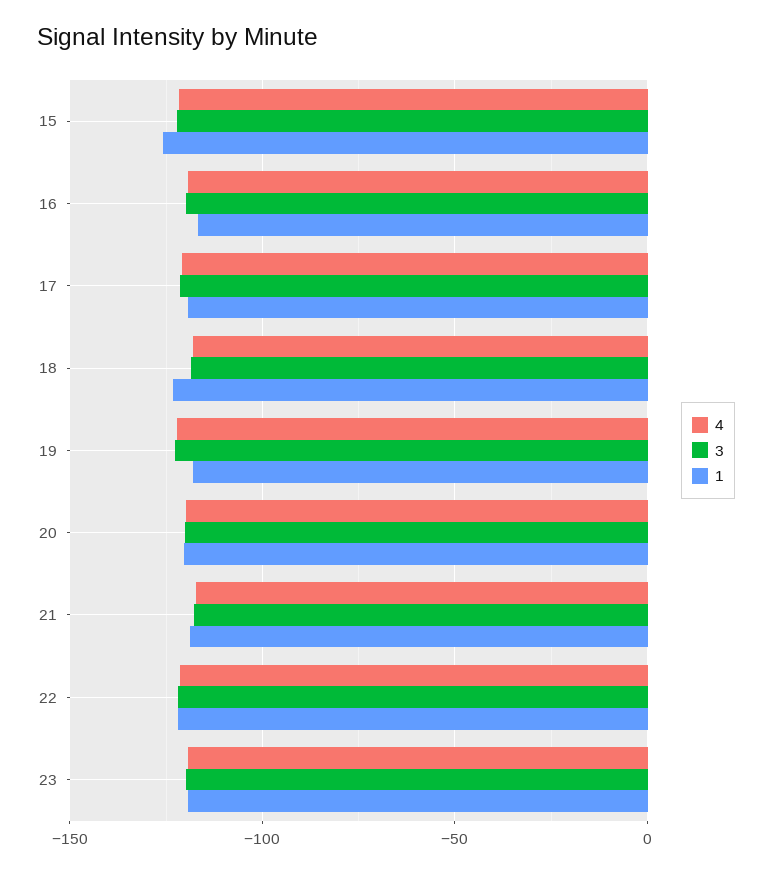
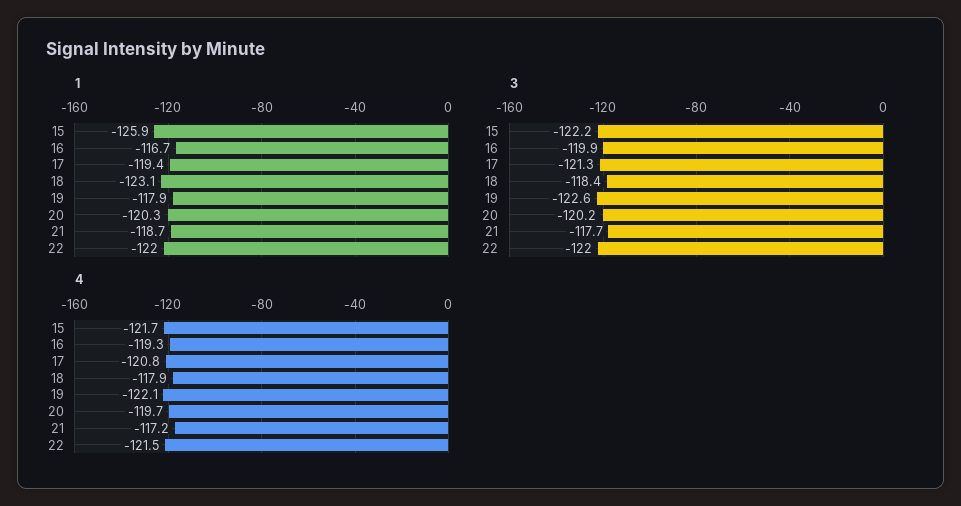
  {
    "4": {
      "15": -121.7,
      "16": -119.3,
      "17": -120.8,
      "18": -117.9,
      "19": -122.1,
      "20": -119.7,
      "21": -117.2,
-     "22": -121.5,
+     "22": -121.5
-     "23": -120
    },
    "3": {
      "15": -122.2,
      "16": -119.9,
      "17": -121.3,
      "18": -118.4,
      "19": -122.6,
      "20": -120.2,
      "21": -117.7,
-     "22": -122,
+     "22": -122
-     "23": -120
    },
    "1": {
      "15": -125.9,
      "16": -116.7,
      "17": -119.4,
      "18": -123.1,
      "19": -117.9,
      "20": -120.3,
      "21": -118.7,
-     "22": -122,
+     "22": -122
-     "23": -120
    }
  }

